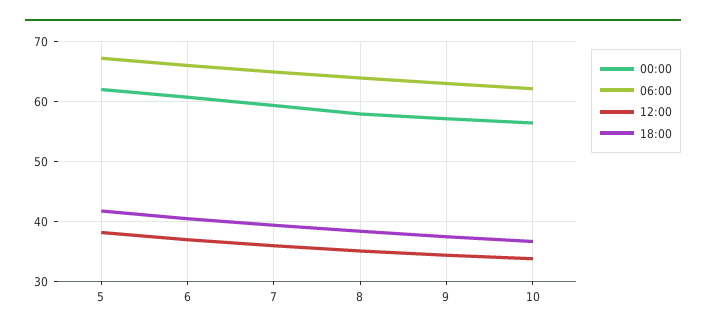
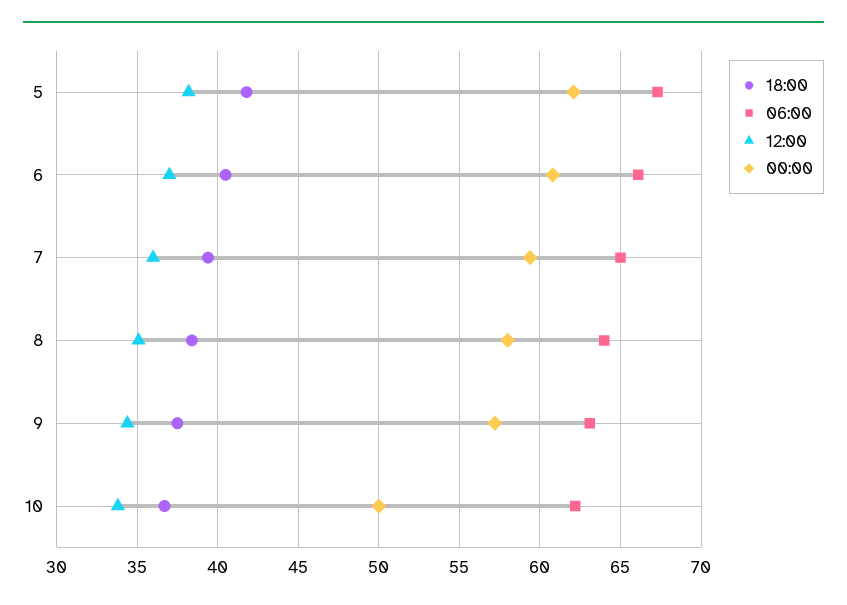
  {
    "00:00": {
      "5": 62,
      "6": 61,
      "7": 59.5,
      "8": 58,
      "9": 57,
-     "10": 56
+     "10": 50
    },
    "06:00": {
      "5": 67.5,
      "6": 66,
      "7": 65,
      "8": 64,
      "9": 63,
      "10": 62
    },
    "12:00": {
      "5": 38,
      "6": 37,
      "7": 36,
      "8": 35,
      "9": 34.5,
      "10": 34
    },
    "18:00": {
      "5": 42,
      "6": 40.5,
      "7": 39.5,
      "8": 38.5,
      "9": 37.5,
      "10": 36.5
    }
  }

